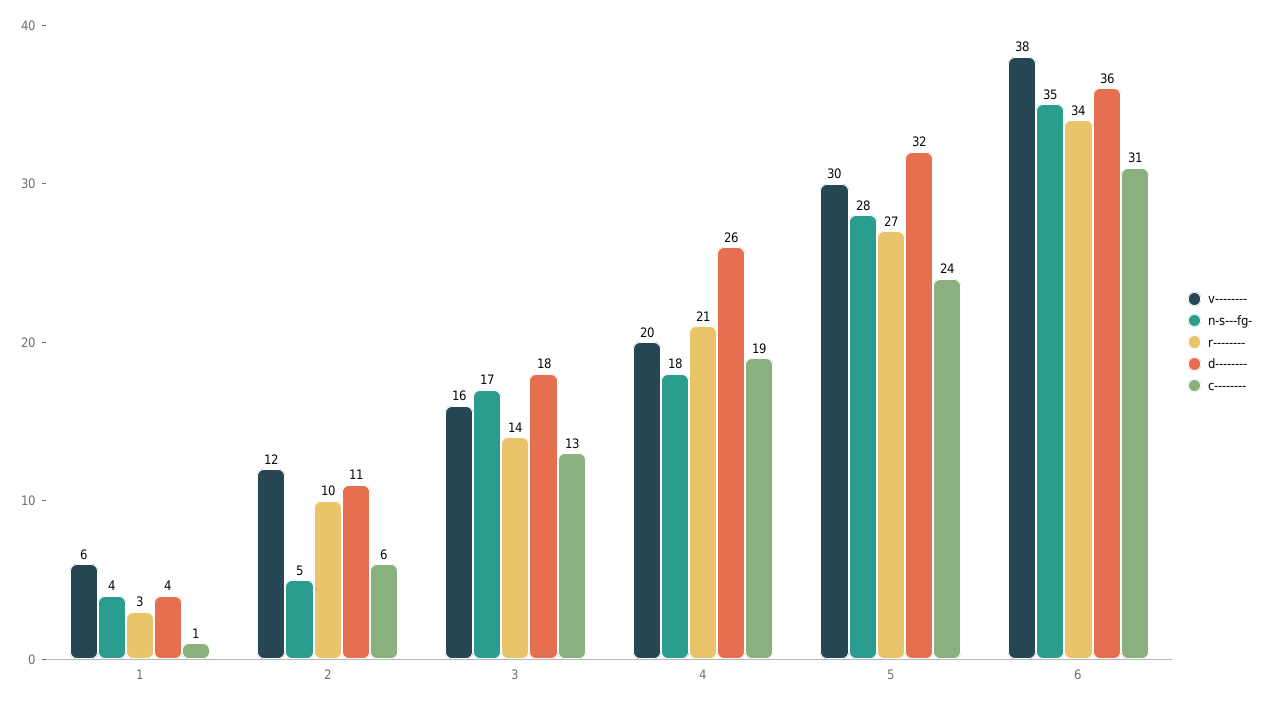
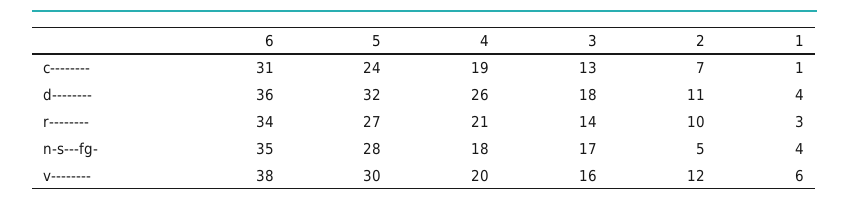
  {
    "v--------": {
      "1": 6,
      "2": 12,
      "3": 16,
      "4": 20,
      "5": 30,
      "6": 38
    },
    "n-s---fg-": {
      "1": 4,
      "2": 5,
      "3": 17,
      "4": 18,
      "5": 28,
      "6": 35
    },
    "r--------": {
      "1": 3,
      "2": 10,
      "3": 14,
      "4": 21,
      "5": 27,
      "6": 34
    },
    "d--------": {
      "1": 4,
      "2": 11,
      "3": 18,
      "4": 26,
      "5": 32,
      "6": 36
    },
    "c--------": {
      "1": 1,
-     "2": 6,
+     "2": 7,
      "3": 13,
      "4": 19,
      "5": 24,
      "6": 31
    }
  }

